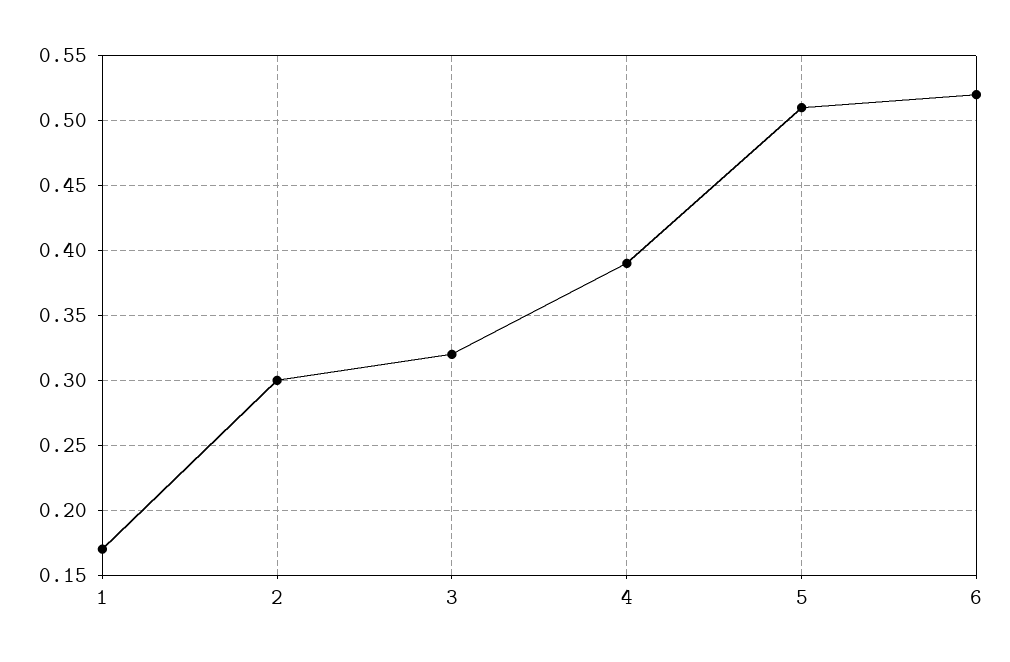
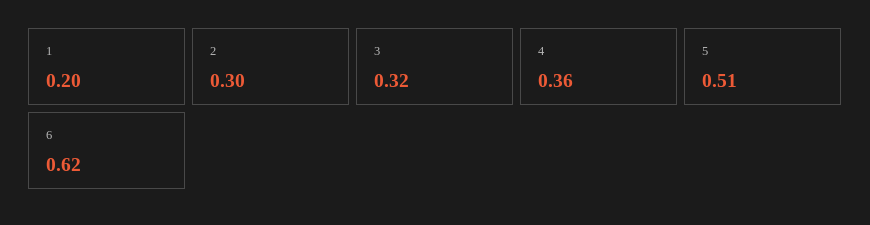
  {
-   "1": 0.17,
+   "1": 0.2,
    "2": 0.3,
    "3": 0.32,
-   "4": 0.39,
+   "4": 0.36,
    "5": 0.51,
-   "6": 0.52
+   "6": 0.62
  }

